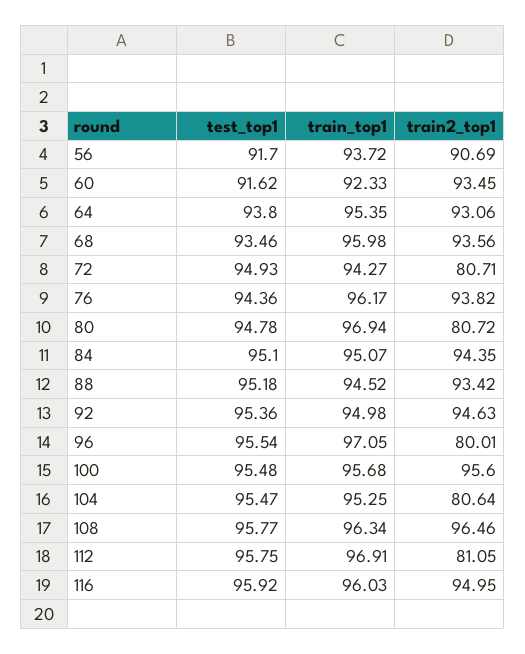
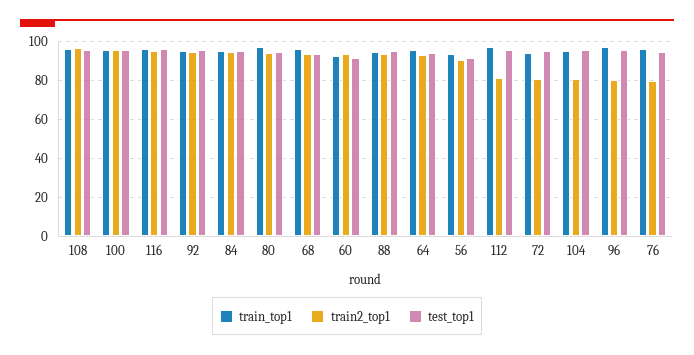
  {
    "test_top1": {
      "56": 91.7,
      "60": 91.62,
      "64": 93.8,
      "68": 93.46,
      "72": 94.93,
      "76": 94.36,
      "80": 94.78,
      "84": 95.1,
      "88": 95.18,
      "92": 95.36,
      "96": 95.54,
      "100": 95.48,
      "104": 95.47,
      "108": 95.77,
      "112": 95.75,
      "116": 95.92
    },
    "train_top1": {
      "56": 93.72,
      "60": 92.33,
      "64": 95.35,
      "68": 95.98,
      "72": 94.27,
      "76": 96.17,
      "80": 96.94,
      "84": 95.07,
      "88": 94.52,
      "92": 94.98,
      "96": 97.05,
      "100": 95.68,
      "104": 95.25,
      "108": 96.34,
      "112": 96.91,
      "116": 96.03
    },
    "train2_top1": {
      "56": 90.69,
      "60": 93.45,
      "64": 93.06,
      "68": 93.56,
      "72": 80.71,
-     "76": 93.82,
+     "76": 80,
-     "80": 80.72,
+     "80": 95,
      "84": 94.35,
      "88": 93.42,
      "92": 94.63,
      "96": 80.01,
      "100": 95.6,
      "104": 80.64,
      "108": 96.46,
      "112": 81.05,
      "116": 94.95
    }
  }

